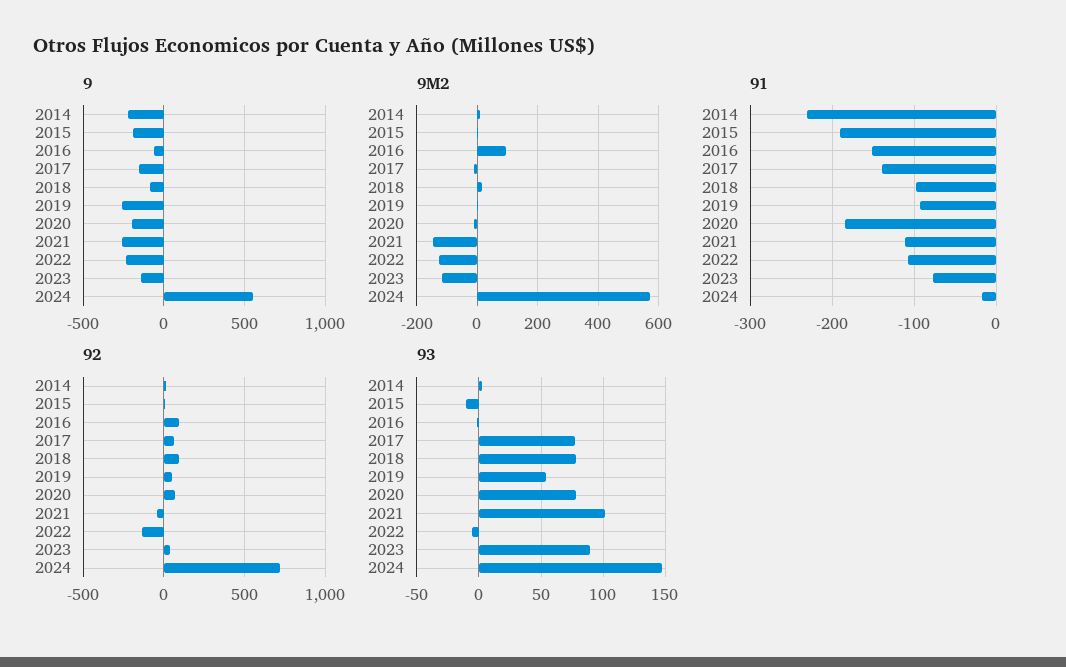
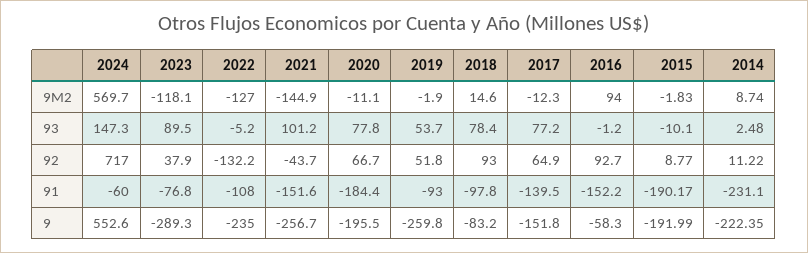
  {
    "9": {
      "2014": -222.35,
      "2015": -191.99,
      "2016": -58.3,
      "2017": -151.8,
      "2018": -83.2,
      "2019": -259.8,
      "2020": -195.5,
      "2021": -256.7,
      "2022": -235,
-     "2023": -150,
+     "2023": -289.3,
      "2024": 552.6
    },
    "9M2": {
      "2014": 8.74,
      "2015": -1.83,
      "2016": 94,
      "2017": -12.3,
      "2018": 14.6,
      "2019": -1.9,
      "2020": -11.1,
      "2021": -144.9,
      "2022": -127,
      "2023": -118.1,
      "2024": 569.7
    },
    "91": {
      "2014": -231.1,
      "2015": -190.17,
      "2016": -152.2,
      "2017": -139.5,
      "2018": -97.8,
      "2019": -93,
      "2020": -184.4,
-     "2021": -110,
+     "2021": -151.6,
      "2022": -108,
      "2023": -76.8,
-     "2024": -20
+     "2024": -60
    },
    "92": {
      "2014": 11.22,
      "2015": 8.77,
      "2016": 92.7,
      "2017": 64.9,
      "2018": 93,
      "2019": 51.8,
      "2020": 66.7,
      "2021": -43.7,
      "2022": -132.2,
      "2023": 37.9,
      "2024": 717
    },
    "93": {
      "2014": 2.48,
      "2015": -10.1,
      "2016": -1.2,
      "2017": 77.2,
      "2018": 78.4,
      "2019": 53.7,
      "2020": 77.8,
      "2021": 101.2,
      "2022": -5.2,
      "2023": 89.5,
      "2024": 147.3
    }
  }

